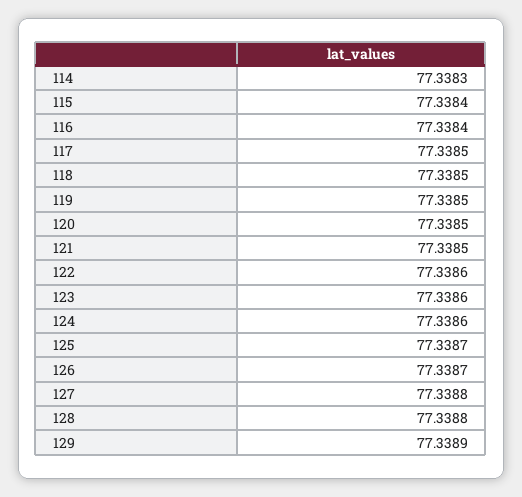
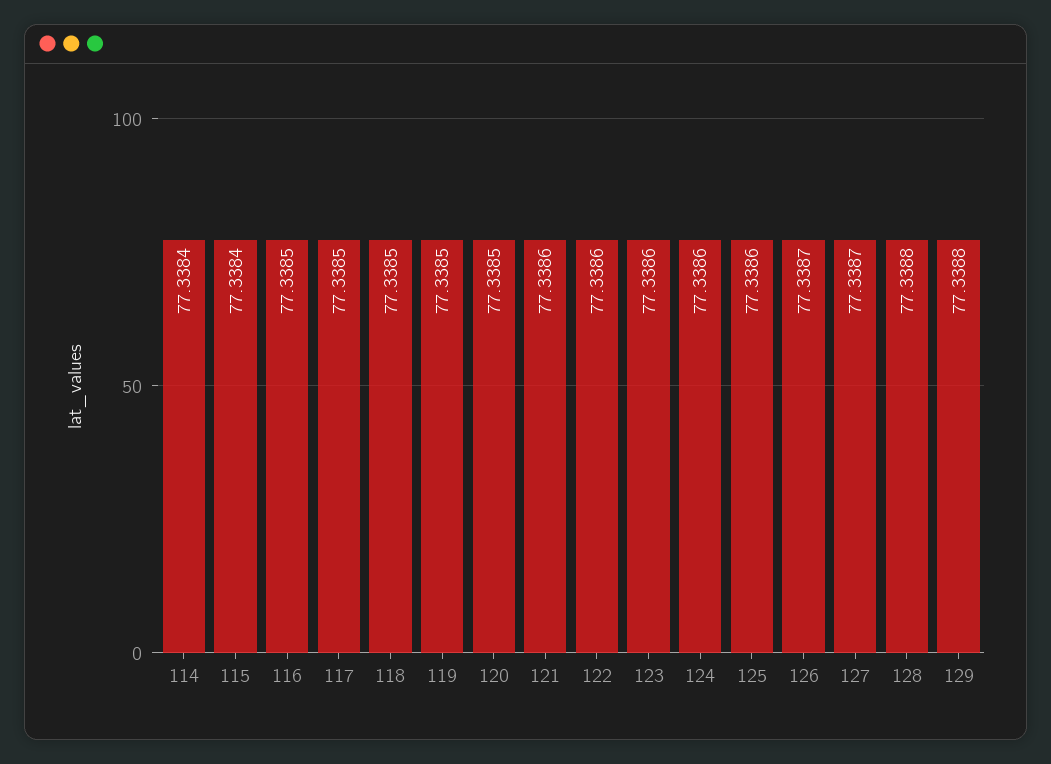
  {
-   "114": 77.3383,
+   "114": 77.3384,
    "115": 77.3384,
-   "116": 77.3384,
+   "116": 77.3385,
    "117": 77.3385,
    "118": 77.3385,
    "119": 77.3385,
    "120": 77.3385,
-   "121": 77.3385,
+   "121": 77.3386,
    "122": 77.3386,
    "123": 77.3386,
    "124": 77.3386,
-   "125": 77.3387,
+   "125": 77.3386,
    "126": 77.3387,
-   "127": 77.3388,
+   "127": 77.3387,
    "128": 77.3388,
-   "129": 77.3389
+   "129": 77.3388
  }

